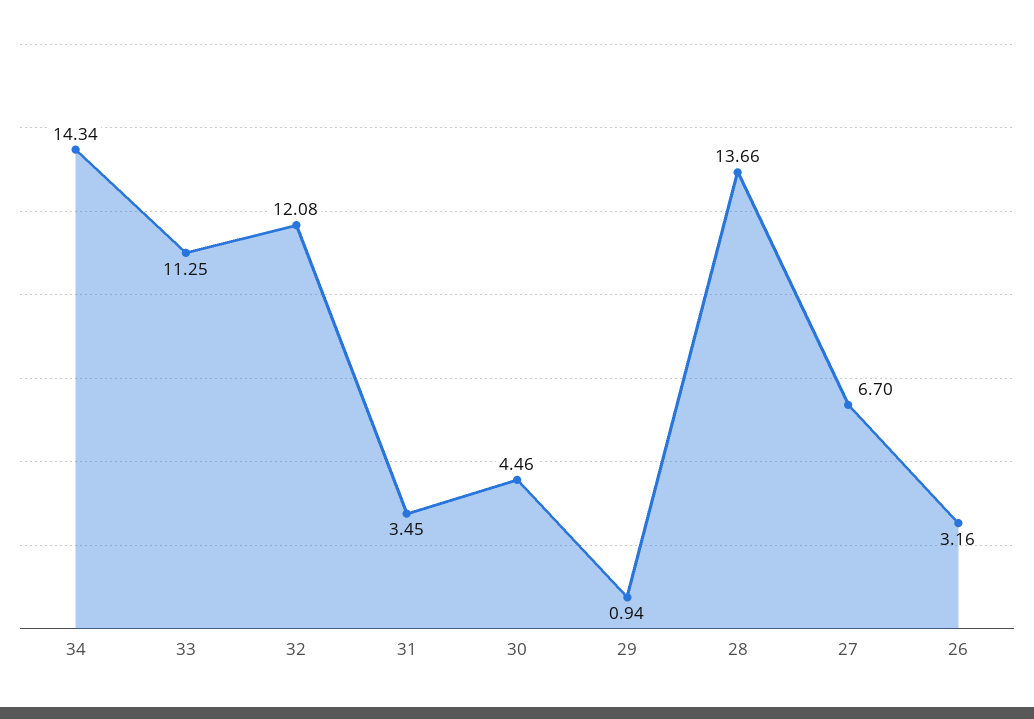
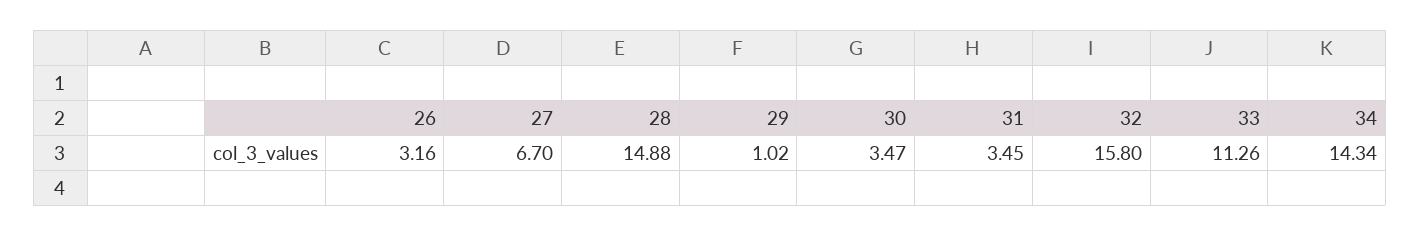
  {
    "34": 14.34,
-   "33": 11.25,
+   "33": 11.26,
-   "32": 12.08,
+   "32": 15.8,
    "31": 3.45,
-   "30": 4.46,
+   "30": 3.47,
-   "29": 0.94,
+   "29": 1.02,
-   "28": 13.66,
+   "28": 14.88,
    "27": 6.7,
    "26": 3.16
  }

